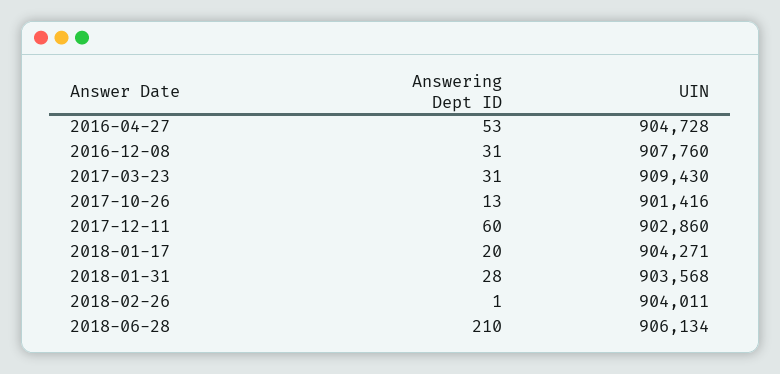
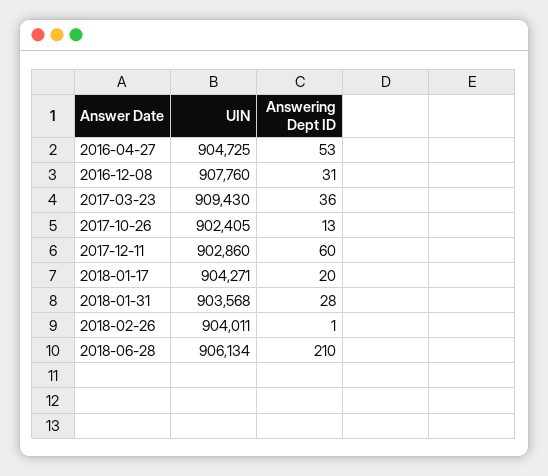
  {
    "Answering Dept ID": {
      "2016-04-27": 53,
      "2016-12-08": 31,
-     "2017-03-23": 31,
+     "2017-03-23": 36,
      "2017-10-26": 13,
      "2017-12-11": 60,
      "2018-01-17": 20,
      "2018-01-31": 28,
      "2018-02-26": 1,
      "2018-06-28": 210
    },
    "UIN": {
-     "2016-04-27": 904728,
+     "2016-04-27": 904725,
      "2016-12-08": 907760,
      "2017-03-23": 909430,
-     "2017-10-26": 901416,
+     "2017-10-26": 902405,
      "2017-12-11": 902860,
      "2018-01-17": 904271,
      "2018-01-31": 903568,
      "2018-02-26": 904011,
      "2018-06-28": 906134
    }
  }

